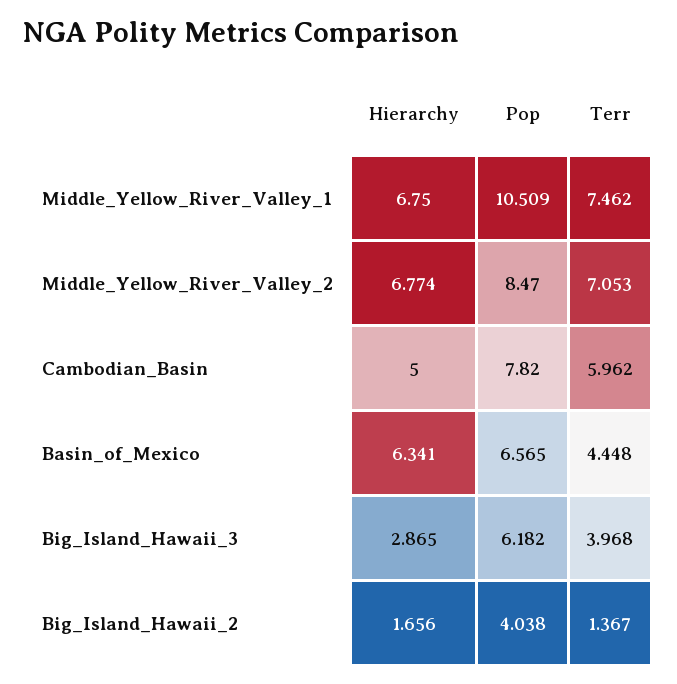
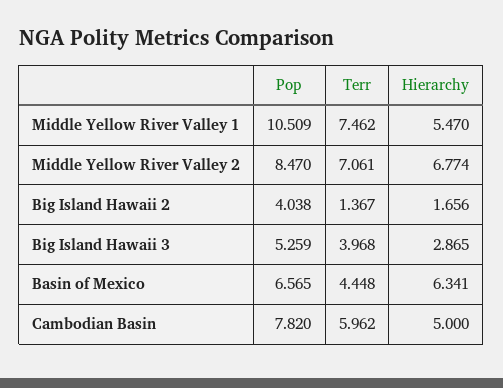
  {
    "Hierarchy": {
-     "Middle_Yellow_River_Valley_1": 6.75,
+     "Middle_Yellow_River_Valley_1": 5.47,
      "Middle_Yellow_River_Valley_2": 6.774,
      "Cambodian_Basin": 5,
      "Basin_of_Mexico": 6.341,
      "Big_Island_Hawaii_3": 2.865,
      "Big_Island_Hawaii_2": 1.656
    },
    "Pop": {
      "Middle_Yellow_River_Valley_1": 10.509,
      "Middle_Yellow_River_Valley_2": 8.47,
      "Cambodian_Basin": 7.82,
      "Basin_of_Mexico": 6.565,
-     "Big_Island_Hawaii_3": 6.182,
+     "Big_Island_Hawaii_3": 5.259,
      "Big_Island_Hawaii_2": 4.038
    },
    "Terr": {
      "Middle_Yellow_River_Valley_1": 7.462,
-     "Middle_Yellow_River_Valley_2": 7.053,
+     "Middle_Yellow_River_Valley_2": 7.061,
      "Cambodian_Basin": 5.962,
      "Basin_of_Mexico": 4.448,
      "Big_Island_Hawaii_3": 3.968,
      "Big_Island_Hawaii_2": 1.367
    }
  }

